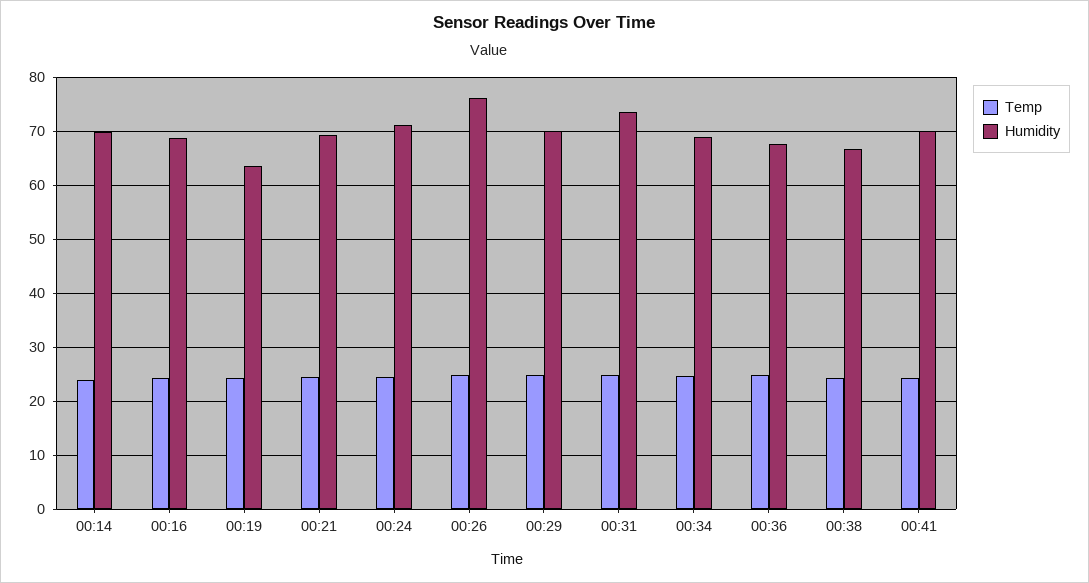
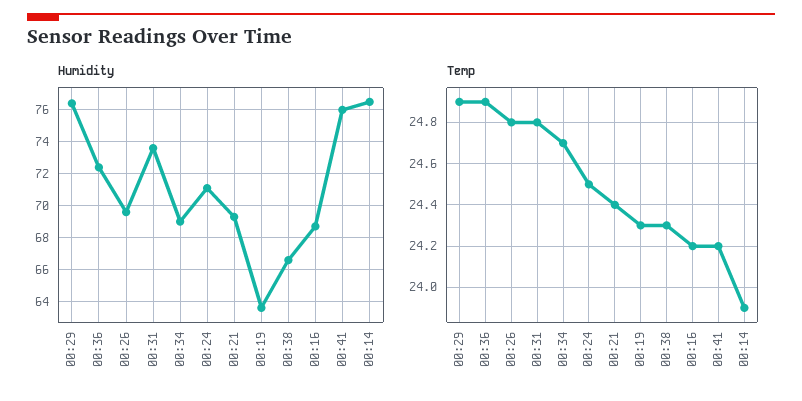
  {
    "Temp": {
      "00:14": 23.9,
      "00:16": 24.2,
      "00:19": 24.3,
      "00:21": 24.4,
      "00:24": 24.5,
      "00:26": 24.8,
      "00:29": 24.9,
      "00:31": 24.8,
      "00:34": 24.7,
      "00:36": 24.9,
      "00:38": 24.3,
      "00:41": 24.2
    },
    "Humidity": {
-     "00:14": 70,
+     "00:14": 76.5,
      "00:16": 68.5,
      "00:19": 63.5,
      "00:21": 69.5,
      "00:24": 71,
-     "00:26": 76,
+     "00:26": 69.5,
-     "00:29": 70,
+     "00:29": 76.5,
      "00:31": 73.5,
      "00:34": 69,
-     "00:36": 68,
+     "00:36": 72.5,
      "00:38": 66.5,
-     "00:41": 70
+     "00:41": 76
    }
  }

